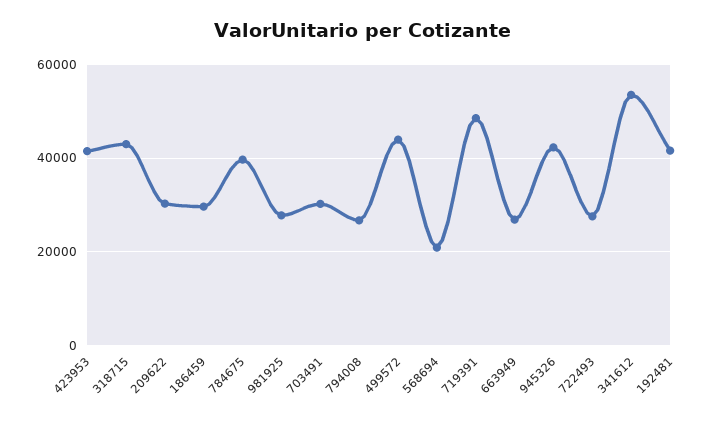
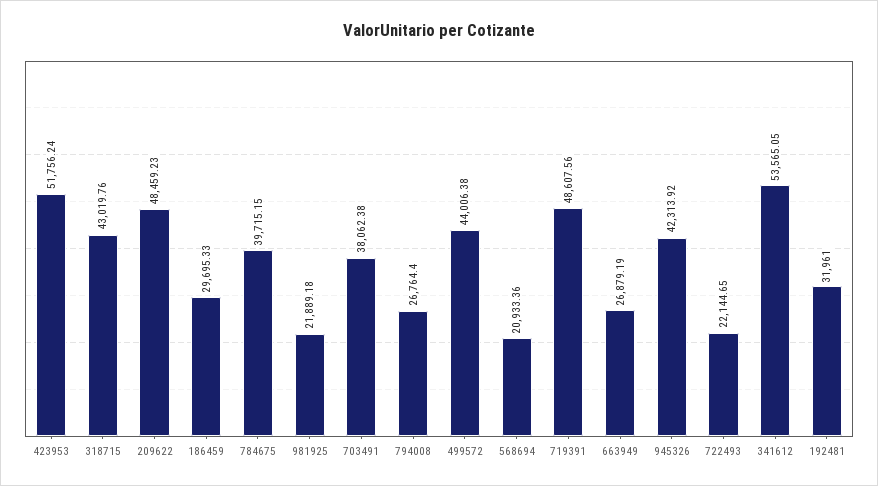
  {
-   "423953": 42000,
+   "423953": 51756.24,
    "318715": 43019.76,
-   "209622": 30000,
+   "209622": 48459.23,
    "186459": 29695.33,
    "784675": 39715.15,
-   "981925": 28000,
+   "981925": 21889.18,
-   "703491": 30000,
+   "703491": 38062.38,
    "794008": 26764.4,
    "499572": 44006.38,
    "568694": 20933.36,
    "719391": 48607.56,
    "663949": 26879.19,
    "945326": 42313.92,
-   "722493": 28000,
+   "722493": 22144.65,
    "341612": 53565.05,
-   "192481": 42000
+   "192481": 31961
  }

